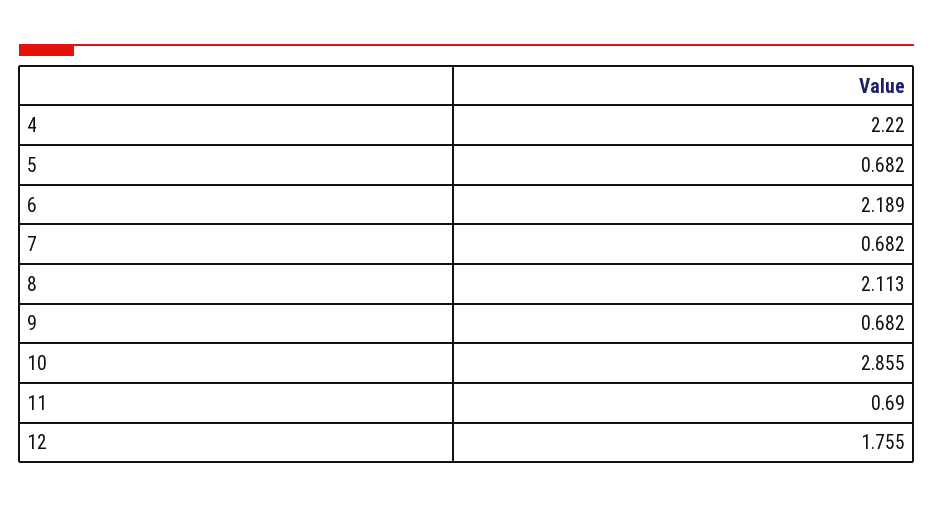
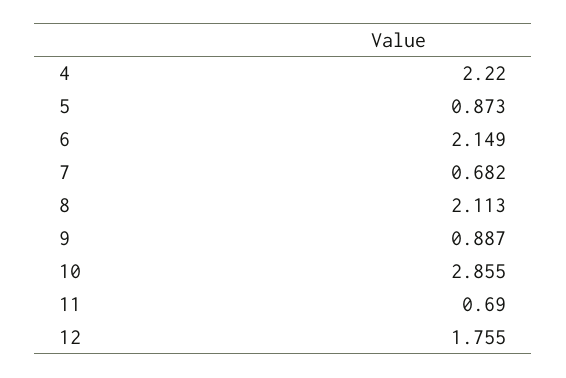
  {
    "4": 2.22,
-   "5": 0.682,
+   "5": 0.873,
-   "6": 2.189,
+   "6": 2.149,
    "7": 0.682,
    "8": 2.113,
-   "9": 0.682,
+   "9": 0.887,
    "10": 2.855,
    "11": 0.69,
    "12": 1.755
  }

